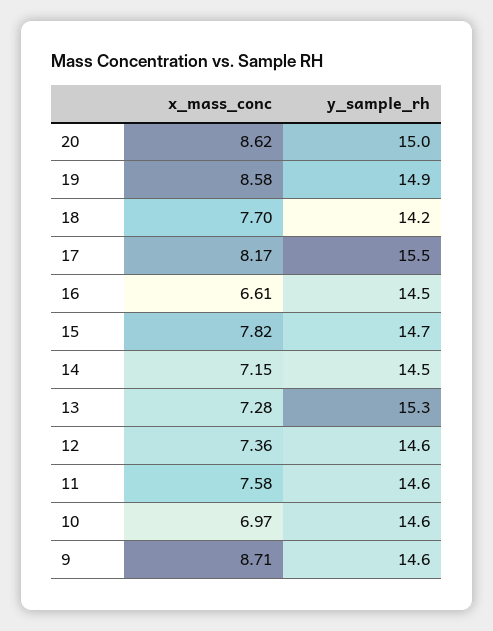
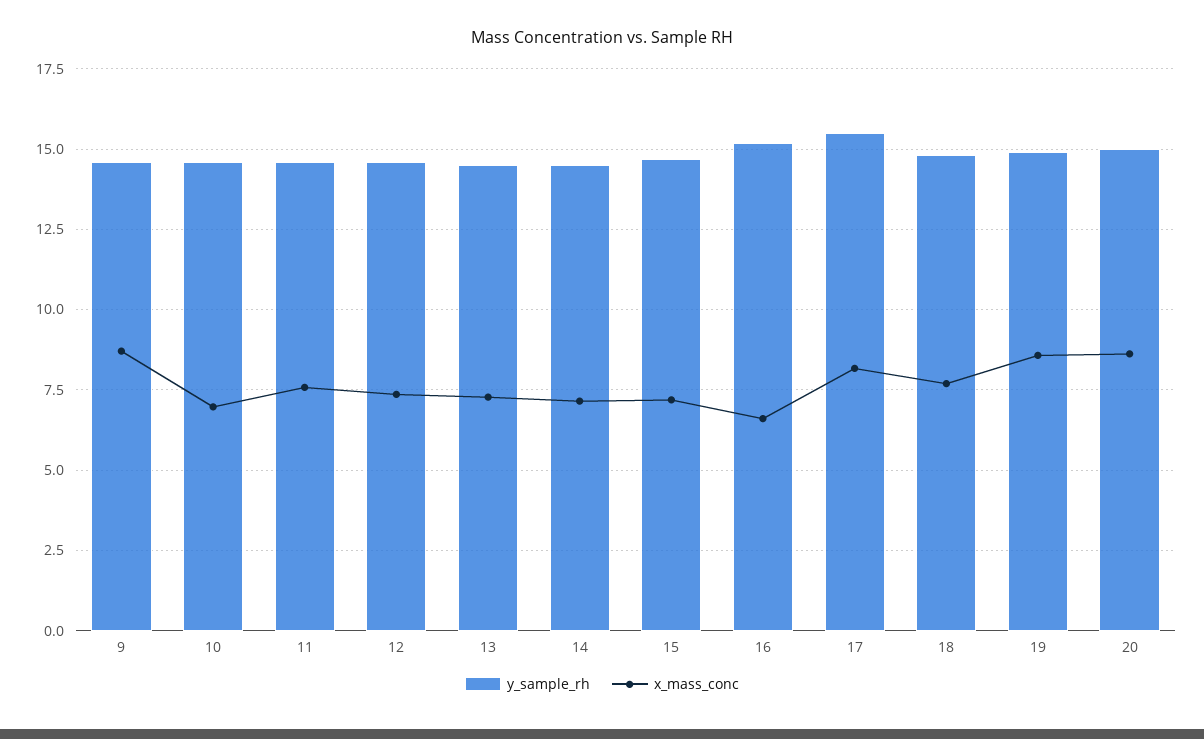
  {
    "x_mass_conc": {
      "20": 8.62,
      "19": 8.58,
      "18": 7.7,
      "17": 8.17,
      "16": 6.61,
-     "15": 7.82,
+     "15": 7.25,
      "14": 7.15,
      "13": 7.28,
      "12": 7.36,
      "11": 7.58,
      "10": 6.97,
      "9": 8.71
    },
    "y_sample_rh": {
      "20": 15,
      "19": 14.9,
-     "18": 14.2,
+     "18": 14.75,
      "17": 15.5,
-     "16": 14.5,
+     "16": 15.25,
      "15": 14.7,
      "14": 14.5,
-     "13": 15.3,
+     "13": 14.5,
      "12": 14.6,
      "11": 14.6,
      "10": 14.6,
      "9": 14.6
    }
  }

